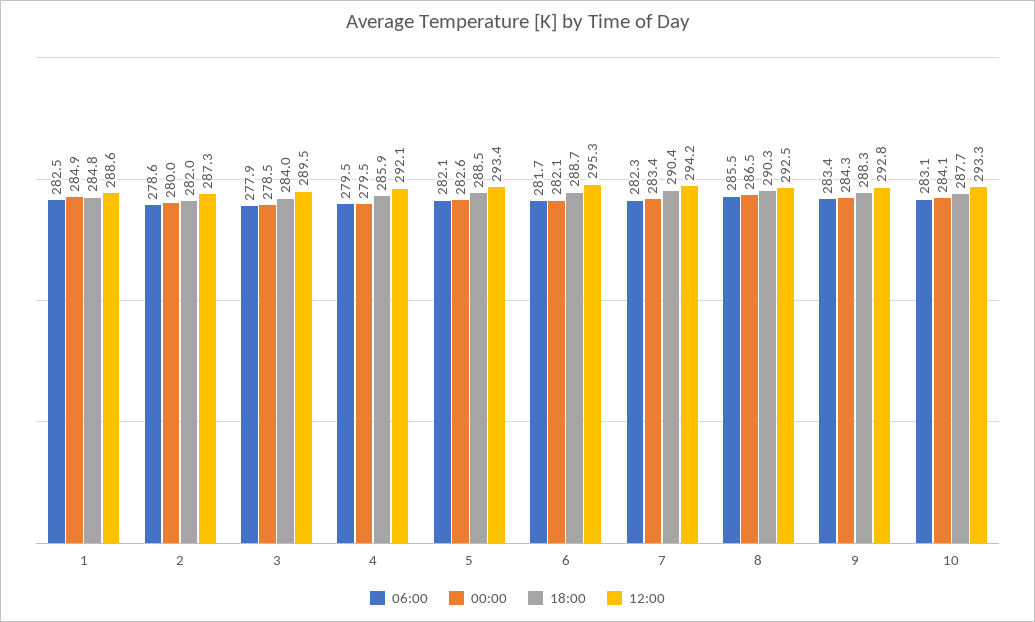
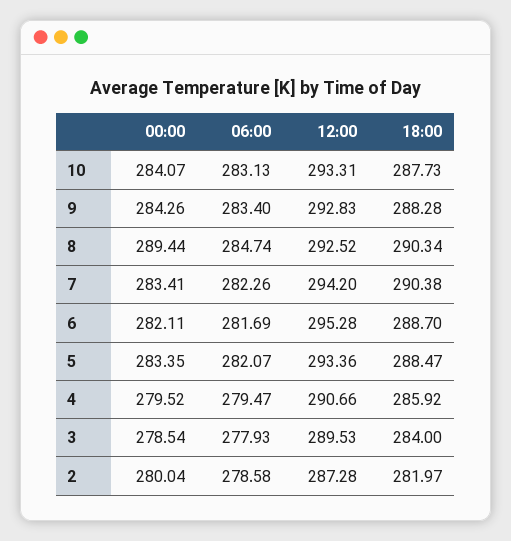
  {
    "06:00": {
-     "1": 282.5,
      "2": 278.58,
      "3": 277.93,
      "4": 279.47,
      "5": 282.07,
      "6": 281.69,
      "7": 282.26,
-     "8": 285.5,
+     "8": 284.74,
      "9": 283.4,
      "10": 283.13
    },
    "00:00": {
-     "1": 284.9,
      "2": 280.04,
      "3": 278.54,
      "4": 279.52,
-     "5": 282.6,
+     "5": 283.35,
      "6": 282.11,
      "7": 283.41,
-     "8": 286.5,
+     "8": 289.44,
      "9": 284.26,
      "10": 284.07
    },
    "18:00": {
-     "1": 284.8,
      "2": 281.97,
      "3": 284,
      "4": 285.92,
      "5": 288.47,
      "6": 288.7,
      "7": 290.38,
      "8": 290.34,
      "9": 288.28,
      "10": 287.73
    },
    "12:00": {
-     "1": 288.6,
      "2": 287.28,
      "3": 289.53,
-     "4": 292.1,
+     "4": 290.66,
      "5": 293.36,
      "6": 295.28,
      "7": 294.2,
      "8": 292.52,
      "9": 292.83,
      "10": 293.31
    }
  }

